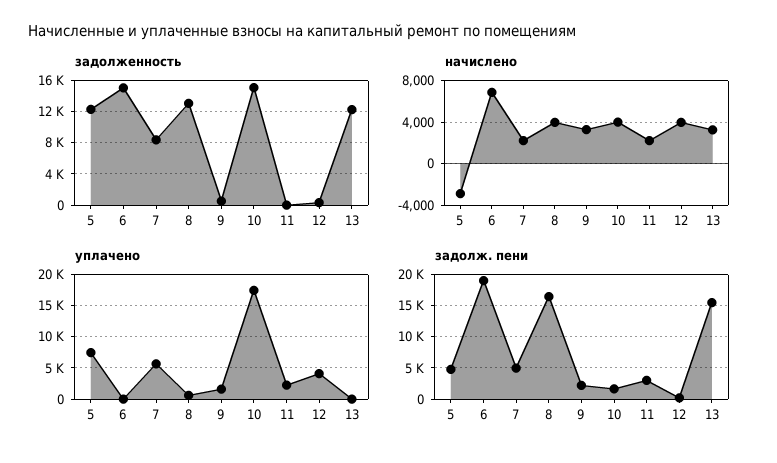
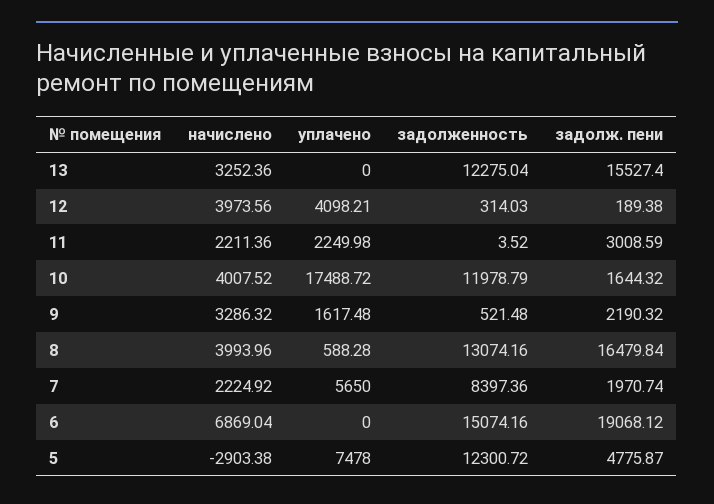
  {
    "задолженность": {
      "5": 12300.72,
      "6": 15074.16,
      "7": 8397.36,
      "8": 13074.16,
      "9": 521.48,
-     "10": 15000,
+     "10": 11978.79,
      "11": 3.52,
      "12": 314.03,
      "13": 12275.04
    },
    "начислено": {
      "5": -2903.38,
      "6": 6869.04,
      "7": 2224.92,
      "8": 3993.96,
      "9": 3286.32,
      "10": 4007.52,
      "11": 2211.36,
      "12": 3973.56,
      "13": 3252.36
    },
    "уплачено": {
      "5": 7478,
      "6": 0,
      "7": 5650,
      "8": 588.28,
      "9": 1617.48,
      "10": 17488.72,
      "11": 2249.98,
      "12": 4098.21,
      "13": 0
    },
    "задолж. пени": {
      "5": 4775.87,
      "6": 19068.12,
-     "7": 5000,
+     "7": 1970.74,
      "8": 16479.84,
      "9": 2190.32,
      "10": 1644.32,
      "11": 3008.59,
      "12": 189.38,
      "13": 15527.4
    }
  }

